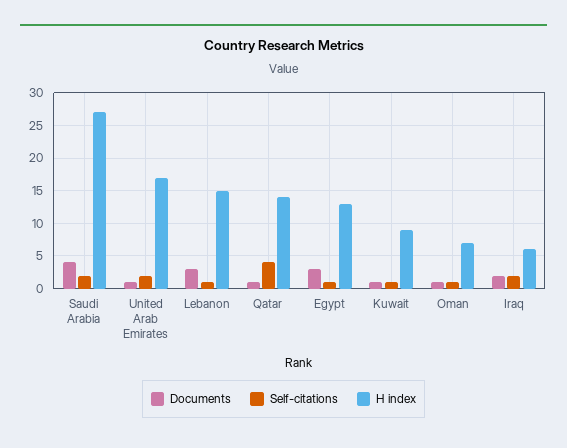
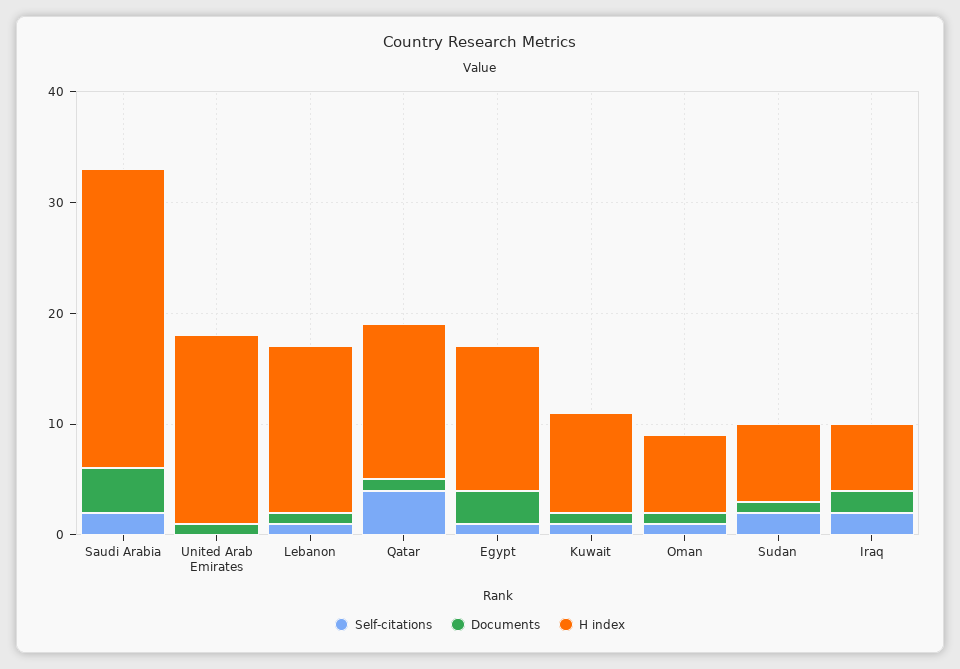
  {
    "Documents": {
      "Saudi Arabia": 4,
      "United Arab Emirates": 1,
-     "Lebanon": 3,
+     "Lebanon": 1,
      "Qatar": 1,
      "Egypt": 3,
      "Kuwait": 1,
      "Oman": 1,
-     "Iraq": 2
+     "Iraq": 2,
+     "Sudan": 1
    },
    "Self-citations": {
      "Saudi Arabia": 2,
-     "United Arab Emirates": 2,
+     "United Arab Emirates": 0,
      "Lebanon": 1,
      "Qatar": 4,
      "Egypt": 1,
      "Kuwait": 1,
      "Oman": 1,
-     "Iraq": 2
+     "Iraq": 2,
+     "Sudan": 2
    },
    "H index": {
      "Saudi Arabia": 27,
      "United Arab Emirates": 17,
      "Lebanon": 15,
      "Qatar": 14,
      "Egypt": 13,
      "Kuwait": 9,
      "Oman": 7,
-     "Iraq": 6
+     "Iraq": 6,
+     "Sudan": 7
    }
  }

